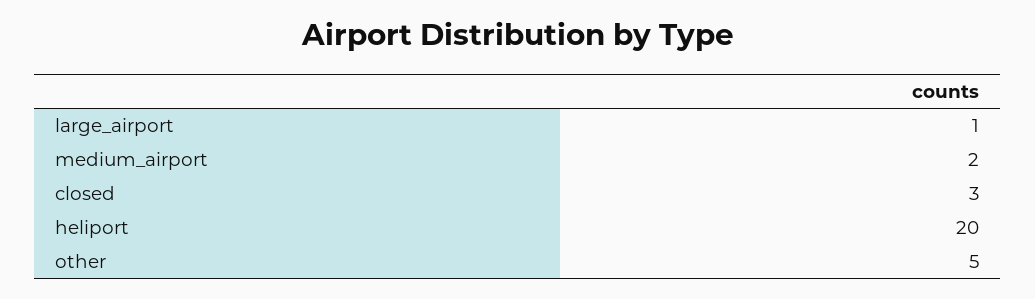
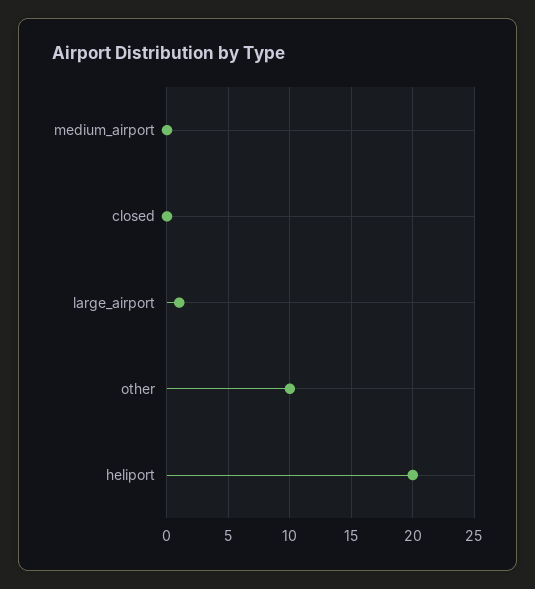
  {
    "large_airport": 1,
-   "medium_airport": 2,
+   "medium_airport": 0,
-   "closed": 3,
+   "closed": 0,
    "heliport": 20,
-   "other": 5
+   "other": 10
  }

